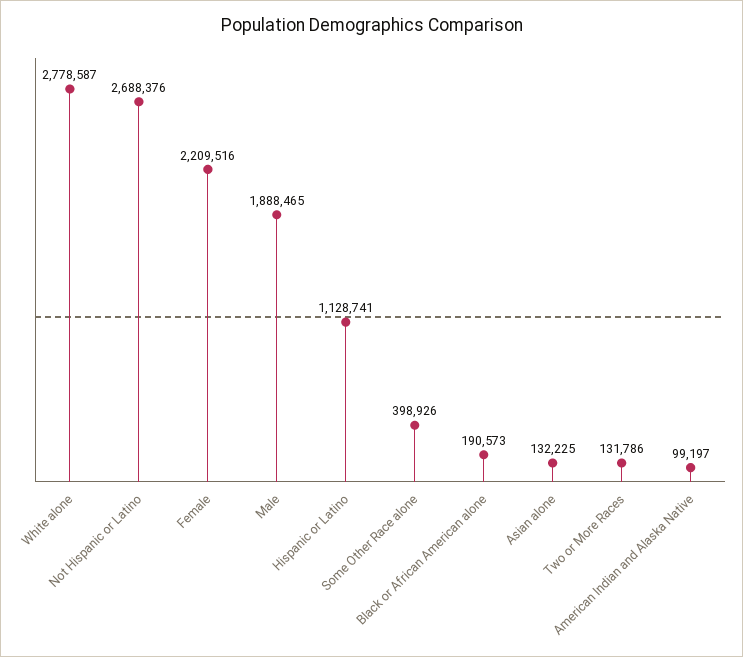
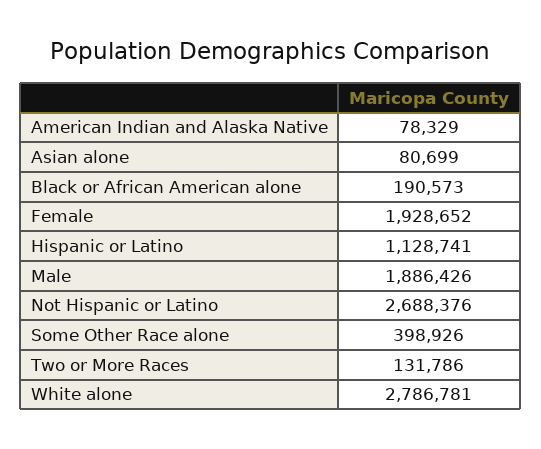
  {
-   "White alone": 2778587,
+   "White alone": 2786781,
    "Not Hispanic or Latino": 2688376,
-   "Female": 2209516,
+   "Female": 1928652,
-   "Male": 1888465,
+   "Male": 1886426,
    "Hispanic or Latino": 1128741,
    "Some Other Race alone": 398926,
    "Black or African American alone": 190573,
-   "Asian alone": 132225,
+   "Asian alone": 80699,
    "Two or More Races": 131786,
-   "American Indian and Alaska Native": 99197
+   "American Indian and Alaska Native": 78329
  }

